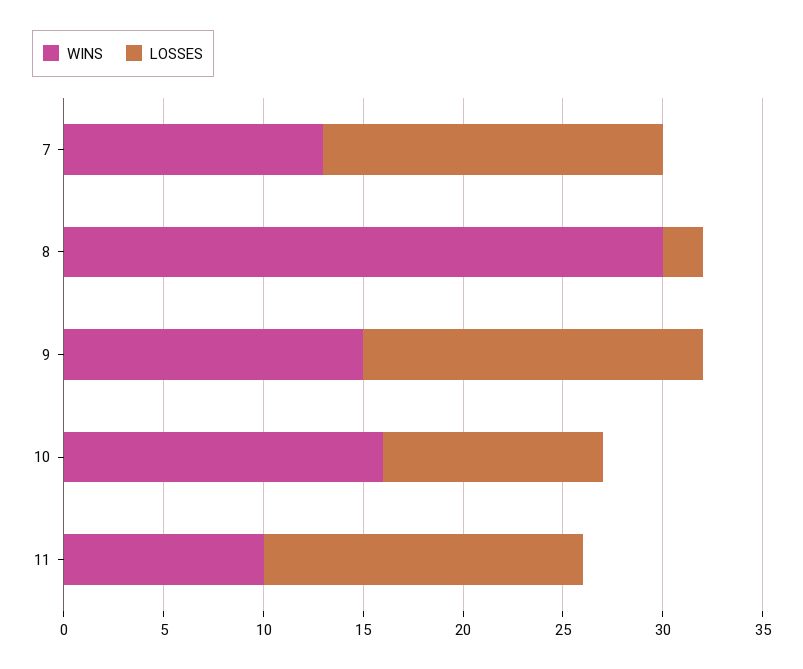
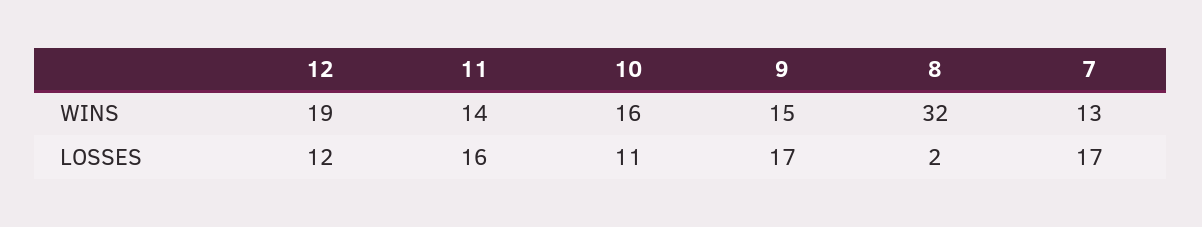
  {
    "WINS": {
      "7": 13,
-     "8": 30,
+     "8": 32,
      "9": 15,
      "10": 16,
-     "11": 10
+     "11": 14,
+     "12": 19
    },
    "LOSSES": {
      "7": 17,
      "8": 2,
      "9": 17,
      "10": 11,
-     "11": 16
+     "11": 16,
+     "12": 12
    }
  }

